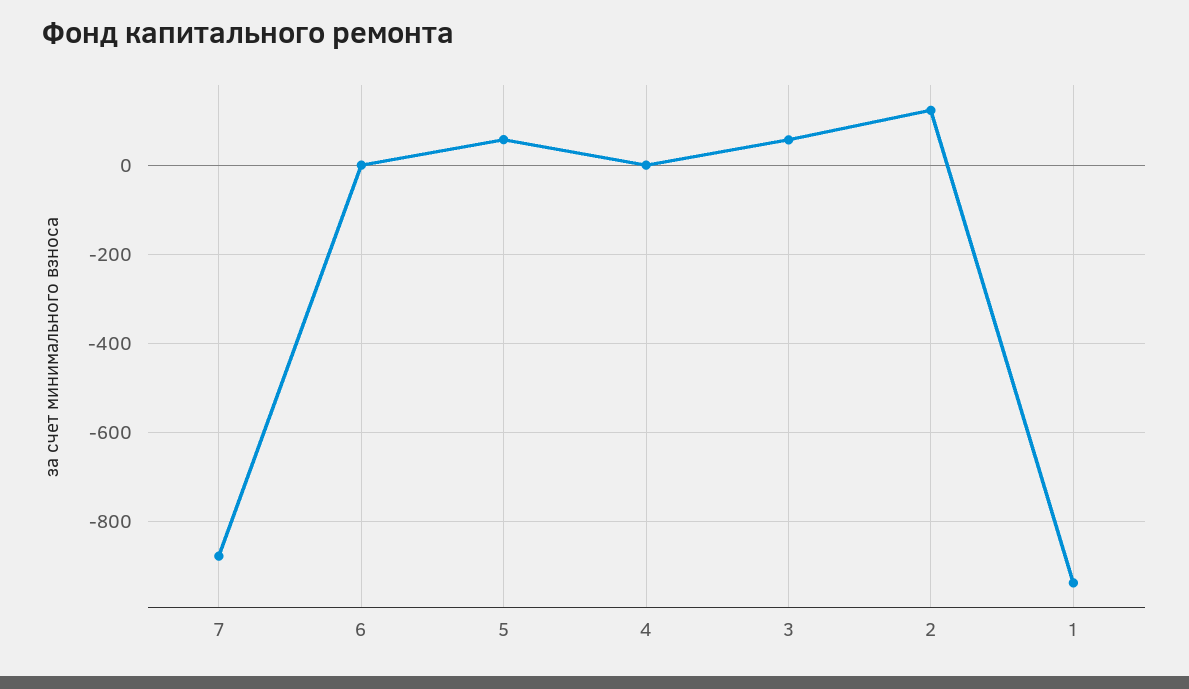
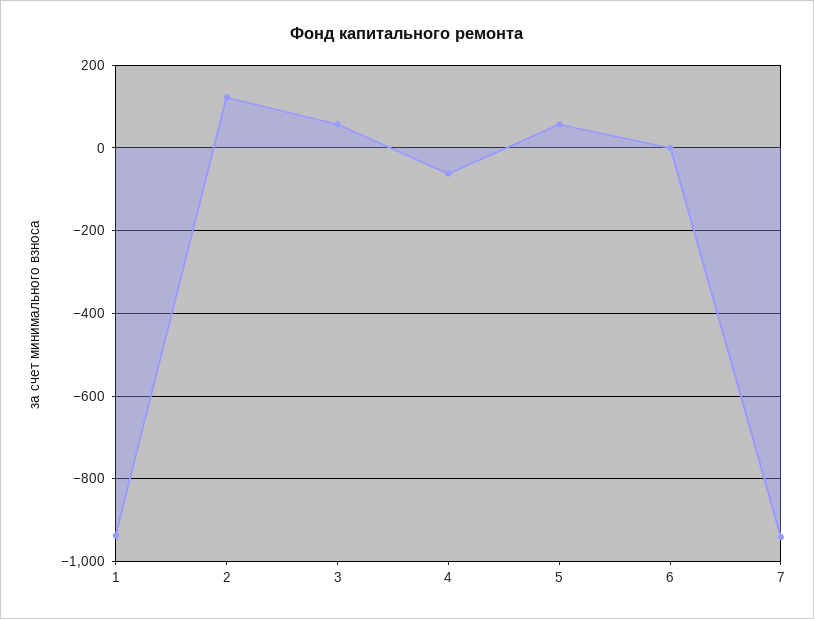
  {
-   "7": -880,
+   "7": -940,
    "6": 0,
    "5": 60,
-   "4": 0,
+   "4": -60,
    "3": 60,
    "2": 120,
    "1": -940
  }

